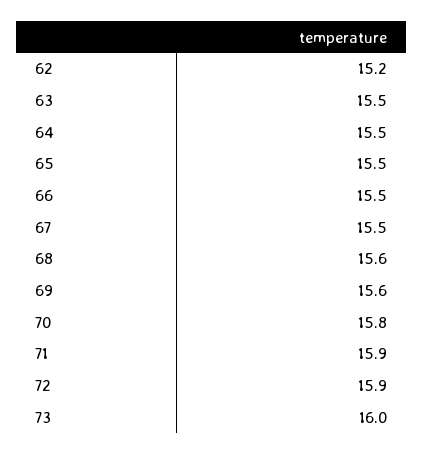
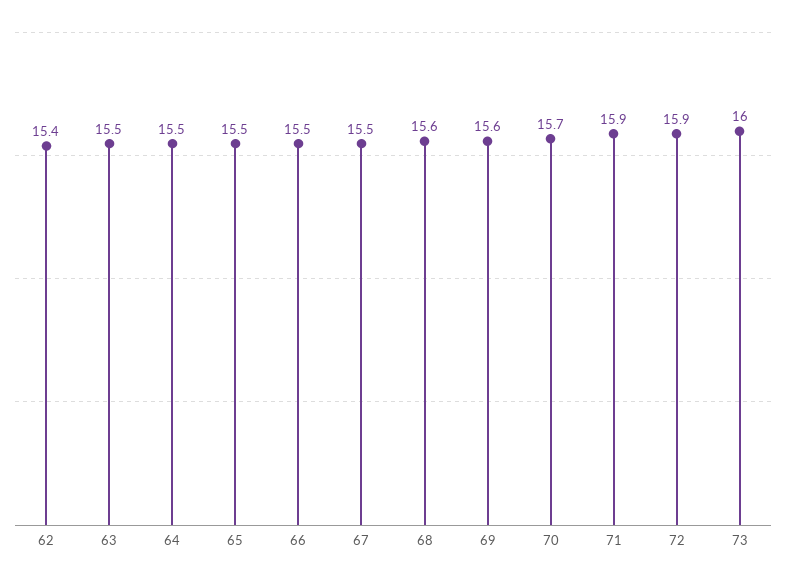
  {
-   "62": 15.2,
+   "62": 15.4,
    "63": 15.5,
    "64": 15.5,
    "65": 15.5,
    "66": 15.5,
    "67": 15.5,
    "68": 15.6,
    "69": 15.6,
-   "70": 15.8,
+   "70": 15.7,
    "71": 15.9,
    "72": 15.9,
    "73": 16
  }

